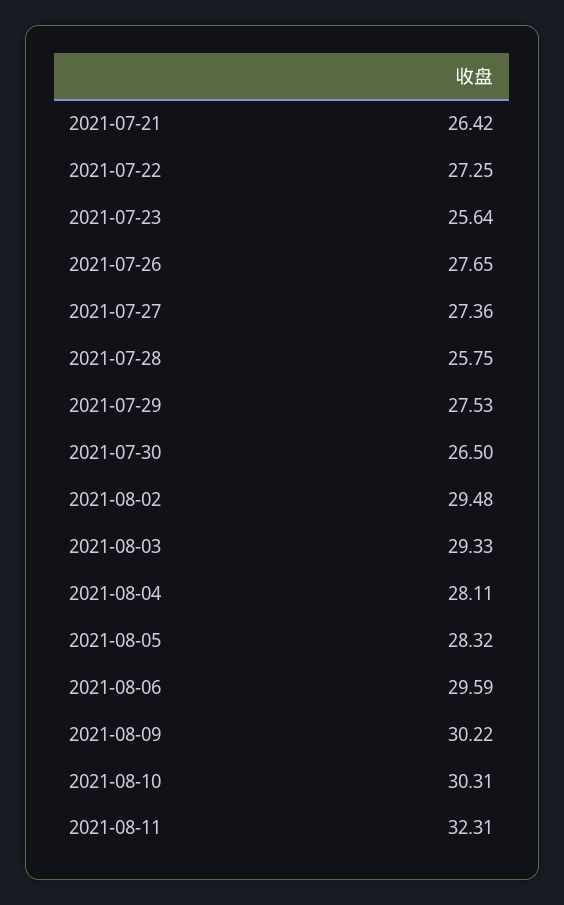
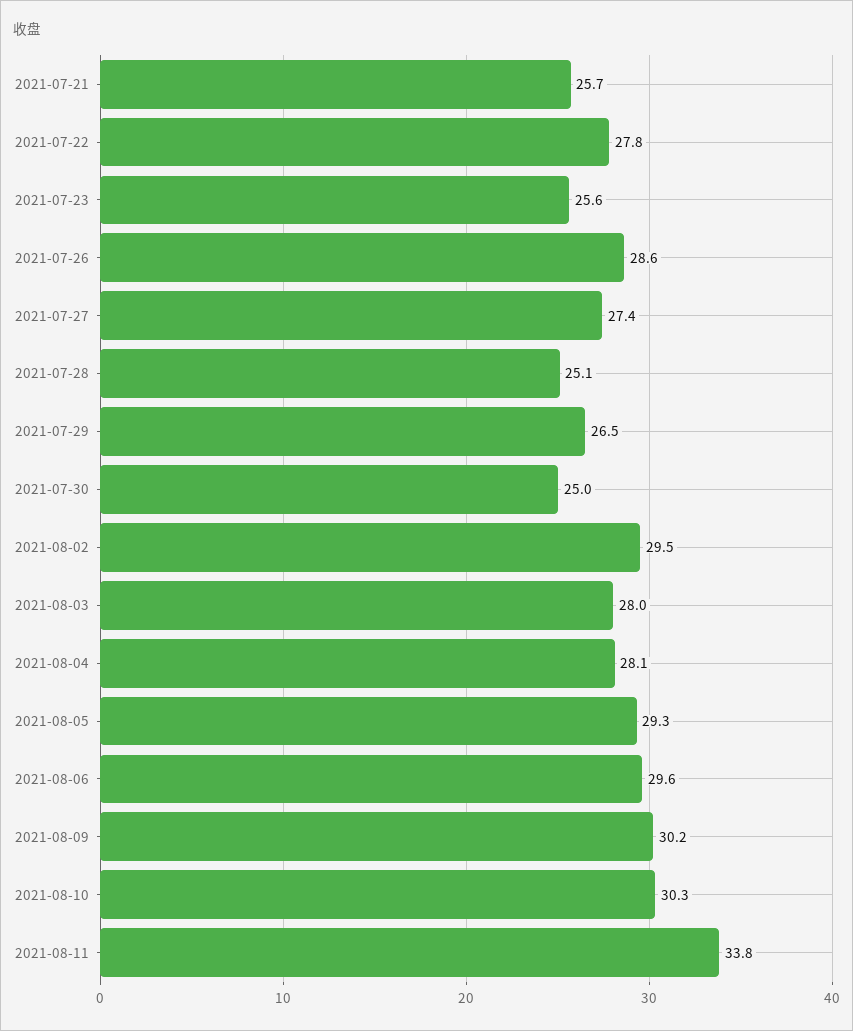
  {
-   "2021-07-21": 26.42,
+   "2021-07-21": 25.7,
-   "2021-07-22": 27.25,
+   "2021-07-22": 27.8,
    "2021-07-23": 25.64,
-   "2021-07-26": 27.65,
+   "2021-07-26": 28.6,
    "2021-07-27": 27.36,
-   "2021-07-28": 25.75,
+   "2021-07-28": 25.1,
-   "2021-07-29": 27.53,
+   "2021-07-29": 26.5,
-   "2021-07-30": 26.5,
+   "2021-07-30": 25,
    "2021-08-02": 29.48,
-   "2021-08-03": 29.33,
+   "2021-08-03": 28,
    "2021-08-04": 28.11,
-   "2021-08-05": 28.32,
+   "2021-08-05": 29.3,
    "2021-08-06": 29.59,
    "2021-08-09": 30.22,
    "2021-08-10": 30.31,
-   "2021-08-11": 32.31
+   "2021-08-11": 33.8
  }

